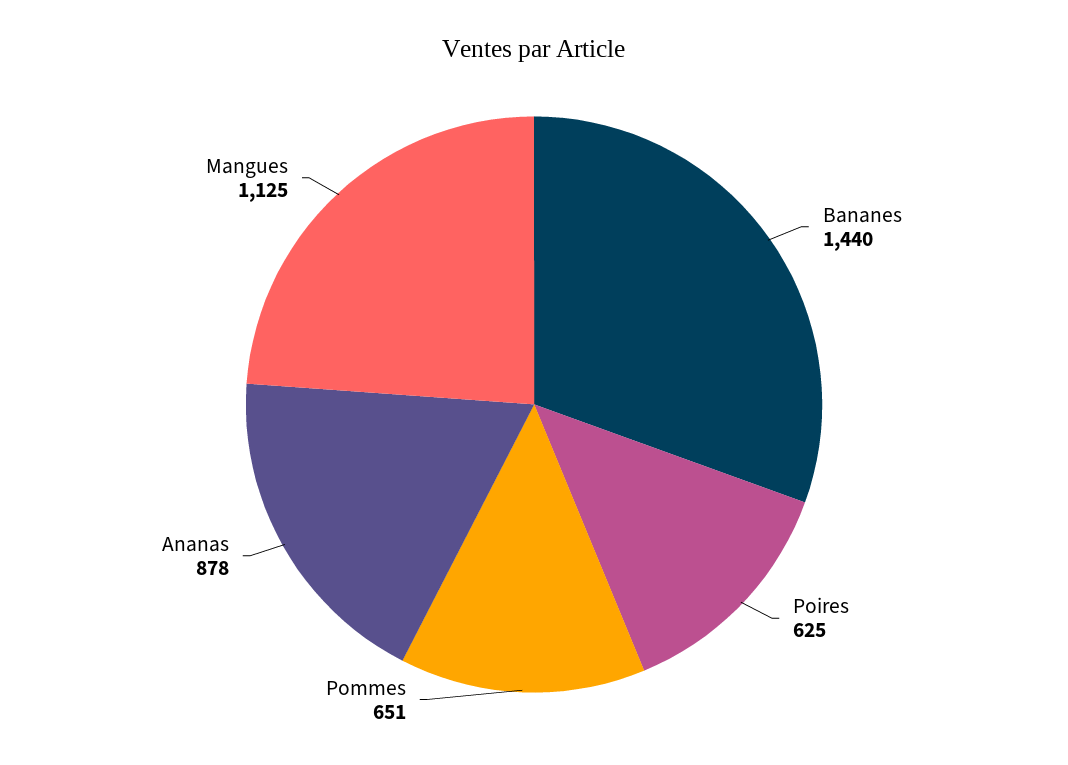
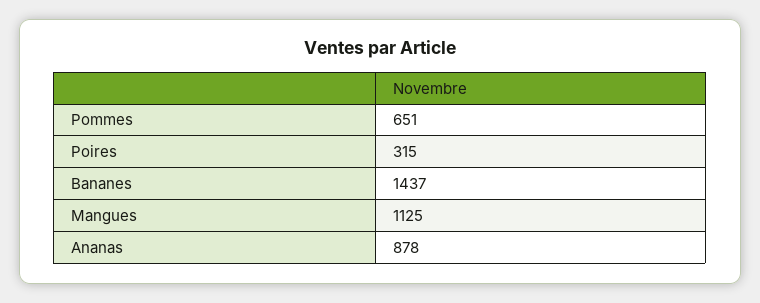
  {
-   "Bananes": 1440,
+   "Bananes": 1437,
-   "Poires": 625,
+   "Poires": 315,
    "Pommes": 651,
    "Ananas": 878,
    "Mangues": 1125
  }

